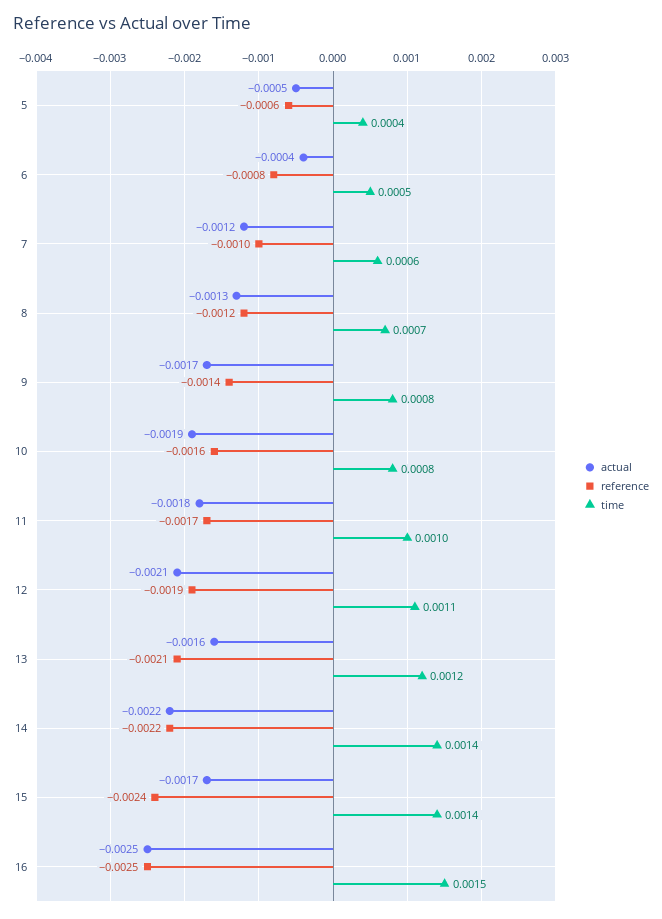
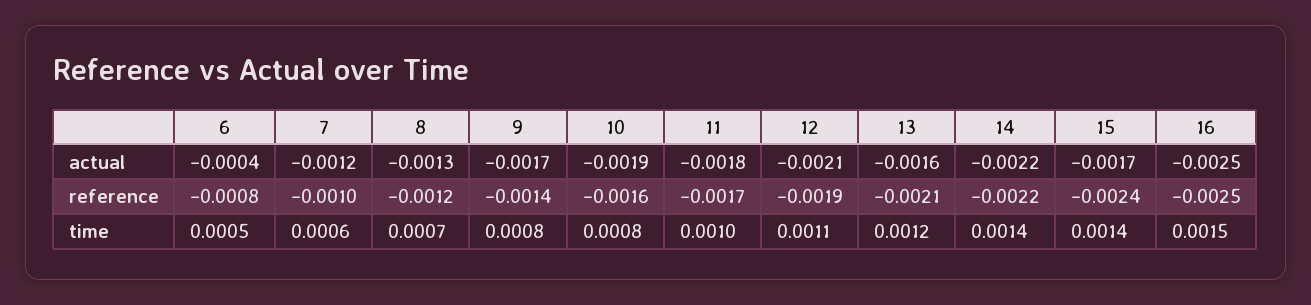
  {
    "actual": {
-     "5": -0.0005,
      "6": -0.0004,
      "7": -0.0012,
      "8": -0.0013,
      "9": -0.0017,
      "10": -0.0019,
      "11": -0.0018,
      "12": -0.0021,
      "13": -0.0016,
      "14": -0.0022,
      "15": -0.0017,
      "16": -0.0025
    },
    "reference": {
-     "5": -0.0006,
      "6": -0.0008,
      "7": -0.001,
      "8": -0.0012,
      "9": -0.0014,
      "10": -0.0016,
      "11": -0.0017,
      "12": -0.0019,
      "13": -0.0021,
      "14": -0.0022,
      "15": -0.0024,
      "16": -0.0025
    },
    "time": {
-     "5": 0.0004,
      "6": 0.0005,
      "7": 0.0006,
      "8": 0.0007,
      "9": 0.0008,
      "10": 0.0008,
      "11": 0.001,
      "12": 0.0011,
      "13": 0.0012,
      "14": 0.0014,
      "15": 0.0014,
      "16": 0.0015
    }
  }

